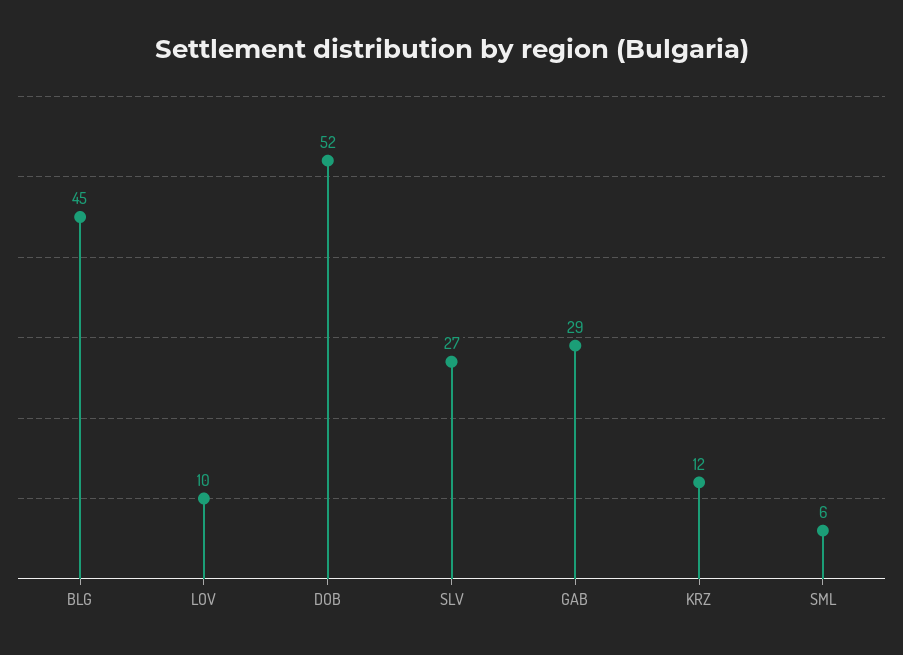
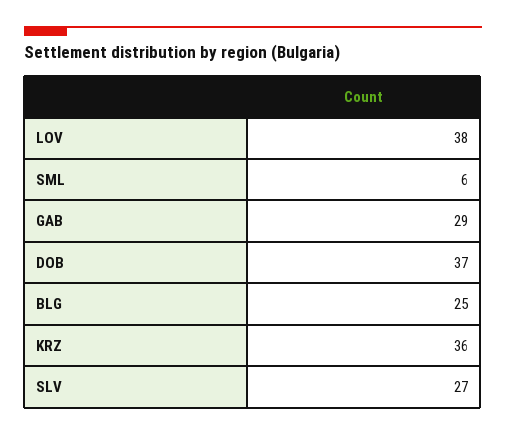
  {
-   "BLG": 45,
+   "BLG": 25,
-   "LOV": 10,
+   "LOV": 38,
-   "DOB": 52,
+   "DOB": 37,
    "SLV": 27,
    "GAB": 29,
-   "KRZ": 12,
+   "KRZ": 36,
    "SML": 6
  }

